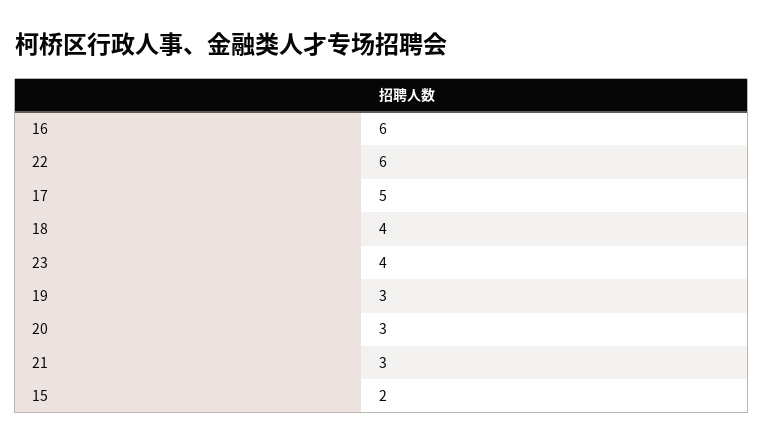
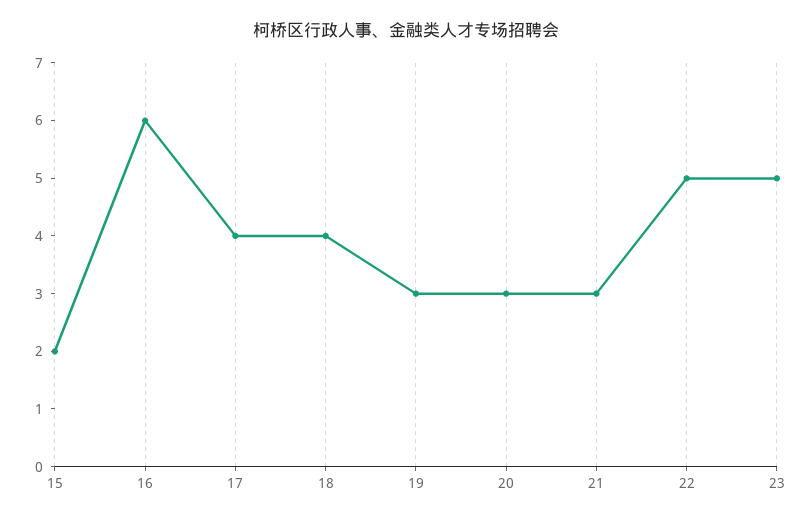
  {
    "16": 6,
-   "22": 6,
+   "22": 5,
-   "17": 5,
+   "17": 4,
    "18": 4,
-   "23": 4,
+   "23": 5,
    "19": 3,
    "20": 3,
    "21": 3,
    "15": 2
  }

